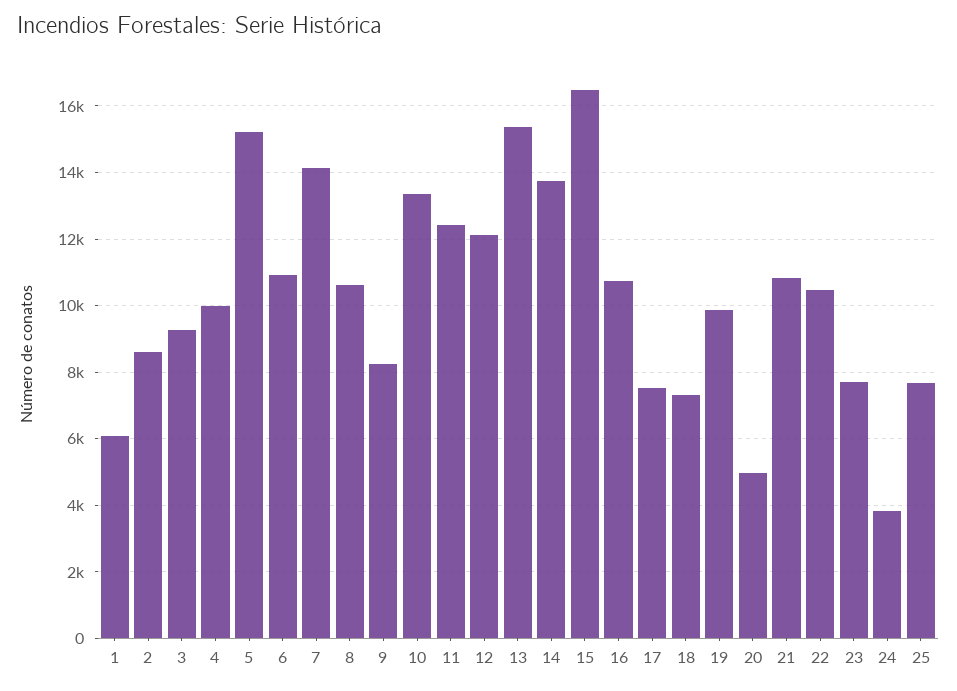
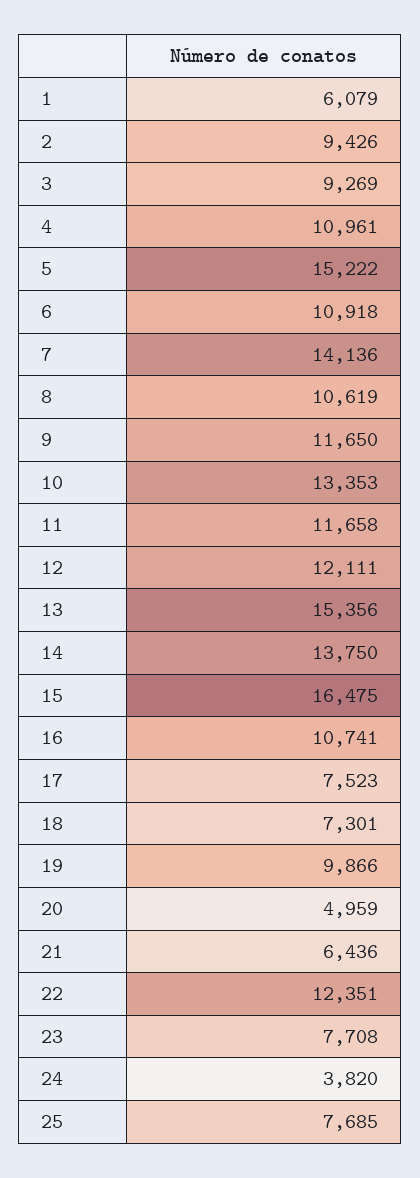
  {
    "1": 6079,
-   "2": 8600,
+   "2": 9426,
    "3": 9269,
-   "4": 10000,
+   "4": 10961,
    "5": 15222,
    "6": 10918,
    "7": 14136,
    "8": 10619,
-   "9": 8200,
+   "9": 11650,
    "10": 13353,
-   "11": 12400,
+   "11": 11658,
    "12": 12111,
    "13": 15356,
    "14": 13750,
    "15": 16475,
    "16": 10741,
    "17": 7523,
    "18": 7301,
    "19": 9866,
    "20": 4959,
-   "21": 10800,
+   "21": 6436,
-   "22": 10400,
+   "22": 12351,
    "23": 7708,
    "24": 3820,
    "25": 7685
  }

